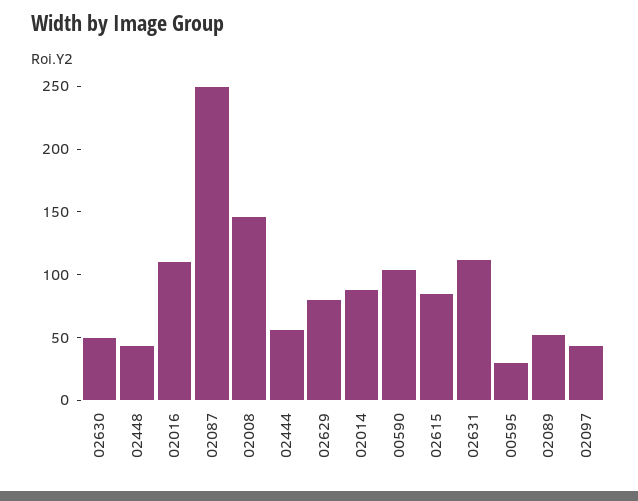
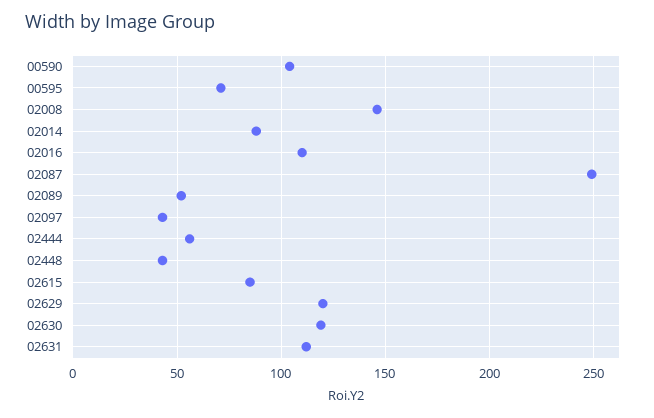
  {
-   "02630": 50,
+   "02630": 120,
    "02448": 45,
    "02016": 110,
    "02087": 250,
    "02008": 145,
    "02444": 55,
-   "02629": 80,
+   "02629": 120,
    "02014": 90,
    "00590": 105,
    "02615": 85,
    "02631": 110,
-   "00595": 30,
+   "00595": 70,
    "02089": 50,
    "02097": 45
  }

